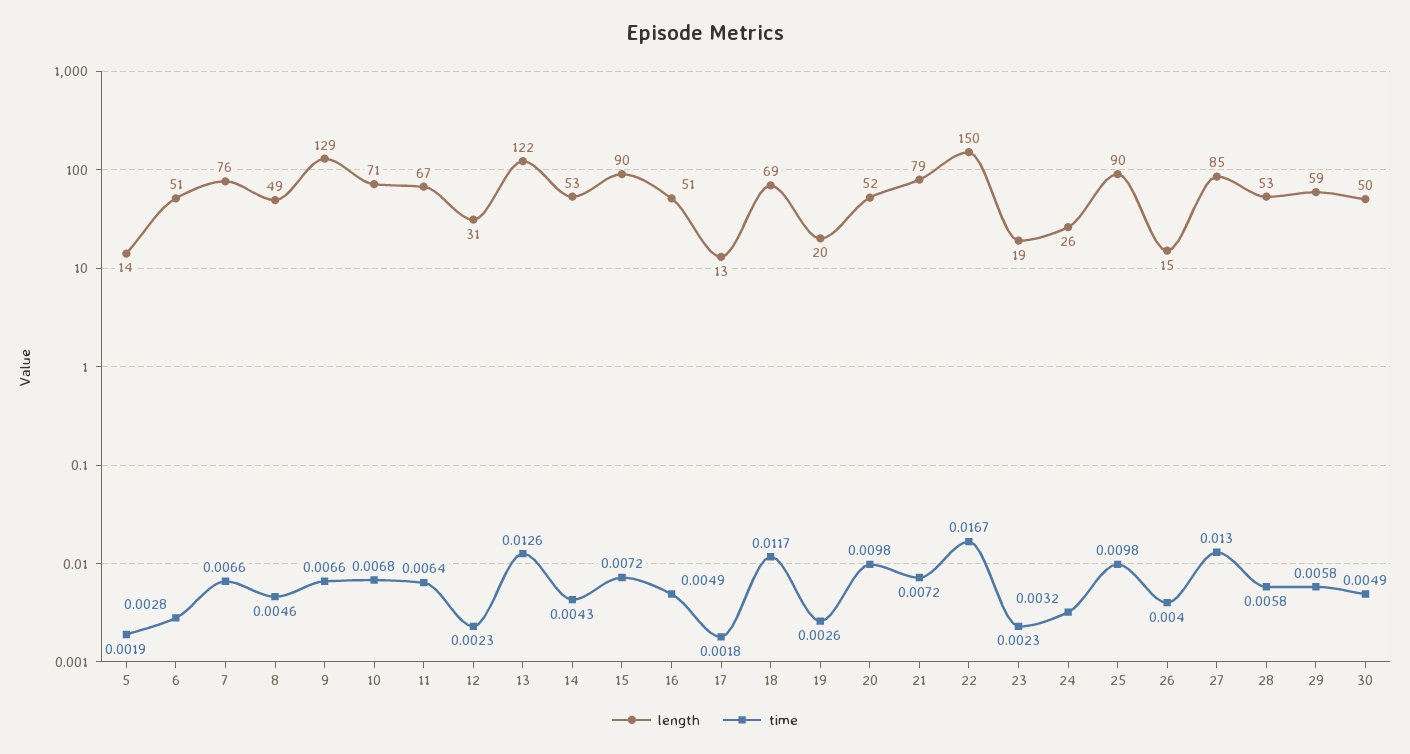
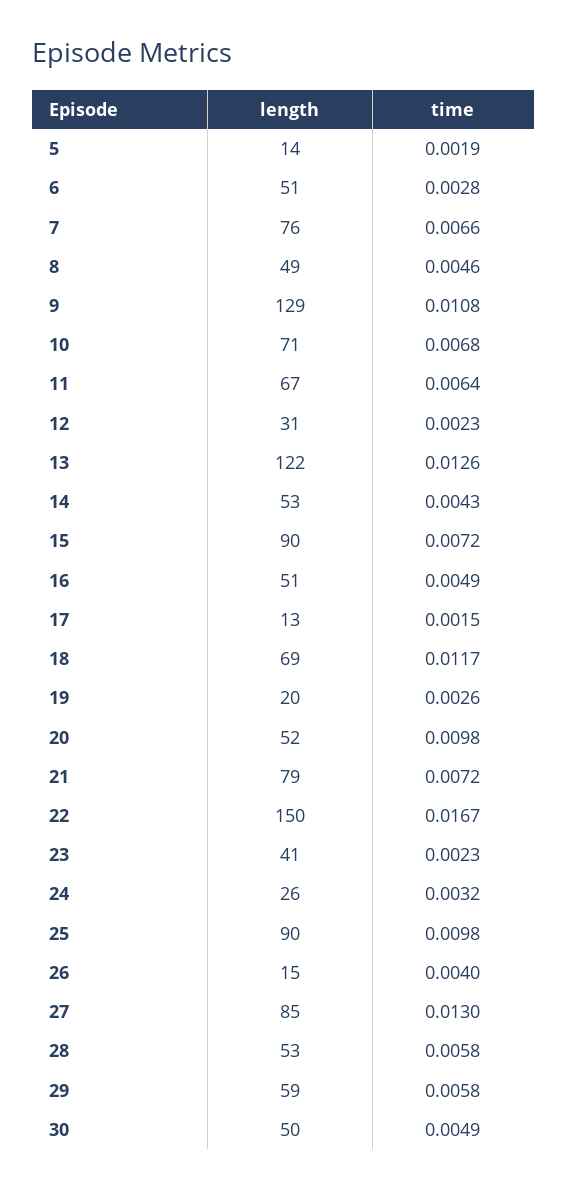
  {
    "length": {
      "5": 14,
      "6": 51,
      "7": 76,
      "8": 49,
      "9": 129,
      "10": 71,
      "11": 67,
      "12": 31,
      "13": 122,
      "14": 53,
      "15": 90,
      "16": 51,
      "17": 13,
      "18": 69,
      "19": 20,
      "20": 52,
      "21": 79,
      "22": 150,
-     "23": 19,
+     "23": 41,
      "24": 26,
      "25": 90,
      "26": 15,
      "27": 85,
      "28": 53,
      "29": 59,
      "30": 50
    },
    "time": {
      "5": 0.0019,
      "6": 0.0028,
      "7": 0.0066,
      "8": 0.0046,
-     "9": 0.0066,
+     "9": 0.0108,
      "10": 0.0068,
      "11": 0.0064,
      "12": 0.0023,
      "13": 0.0126,
      "14": 0.0043,
      "15": 0.0072,
      "16": 0.0049,
-     "17": 0.0018,
+     "17": 0.0015,
      "18": 0.0117,
      "19": 0.0026,
      "20": 0.0098,
      "21": 0.0072,
      "22": 0.0167,
      "23": 0.0023,
      "24": 0.0032,
      "25": 0.0098,
      "26": 0.004,
      "27": 0.013,
      "28": 0.0058,
      "29": 0.0058,
      "30": 0.0049
    }
  }

